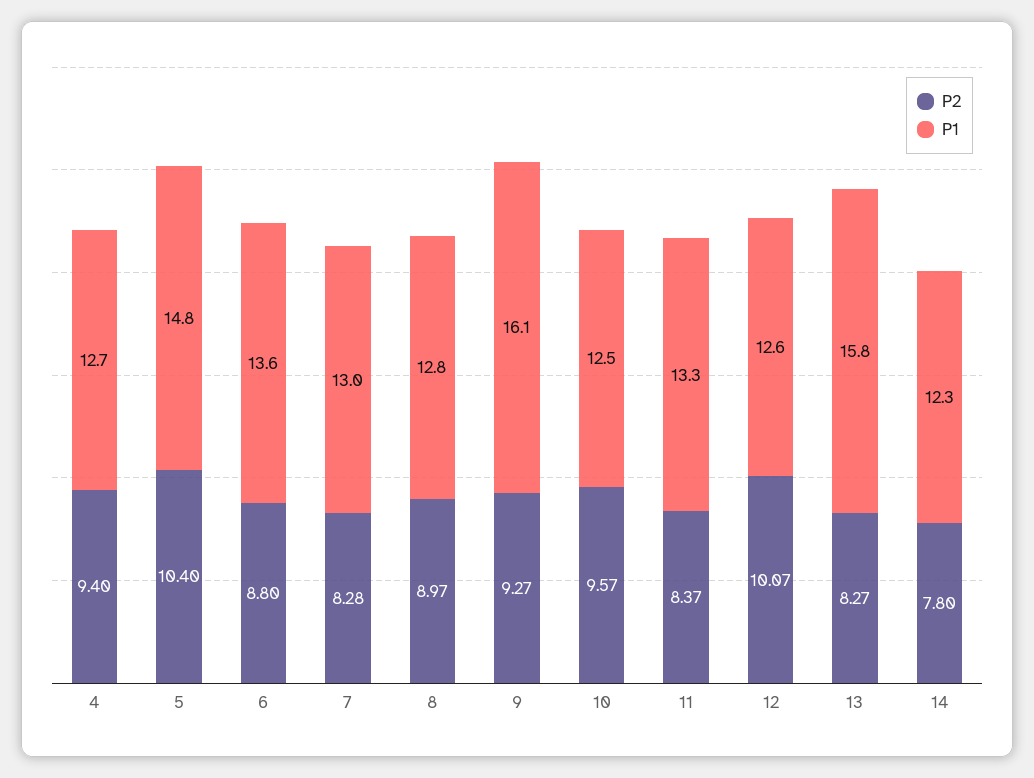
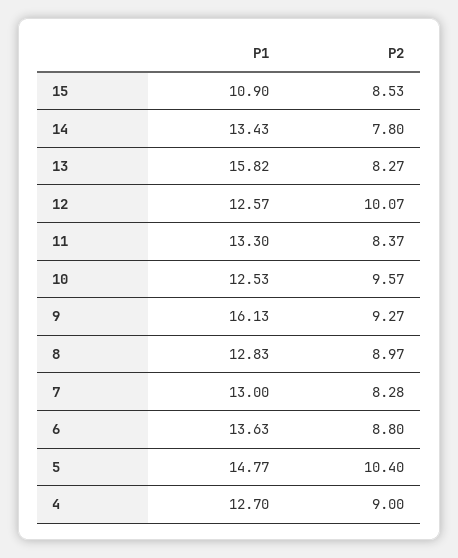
  {
    "P2": {
-     "4": 9.4,
+     "4": 9,
      "5": 10.4,
      "6": 8.8,
      "7": 8.28,
      "8": 8.97,
      "9": 9.27,
      "10": 9.57,
      "11": 8.37,
      "12": 10.07,
      "13": 8.27,
-     "14": 7.8
+     "14": 7.8,
+     "15": 8.53
    },
    "P1": {
      "4": 12.7,
      "5": 14.77,
      "6": 13.63,
      "7": 13,
      "8": 12.83,
      "9": 16.13,
      "10": 12.53,
      "11": 13.3,
      "12": 12.57,
      "13": 15.82,
-     "14": 12.3
+     "14": 13.43,
+     "15": 10.9
    }
  }

